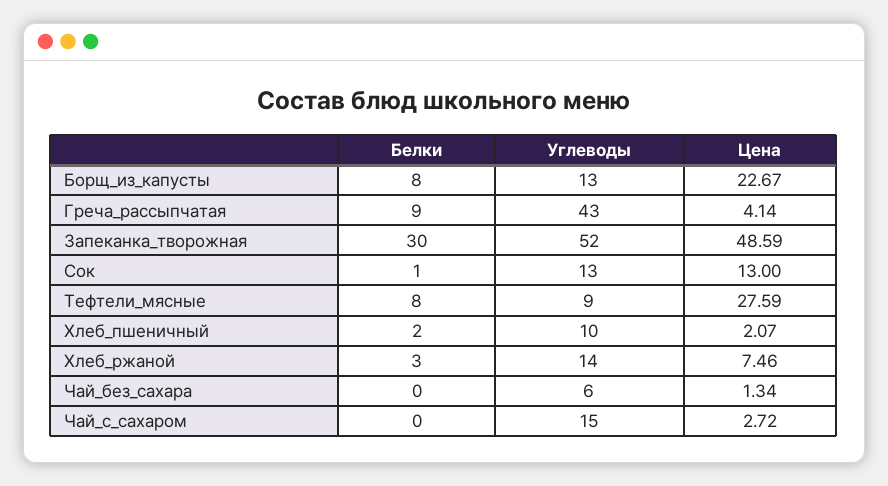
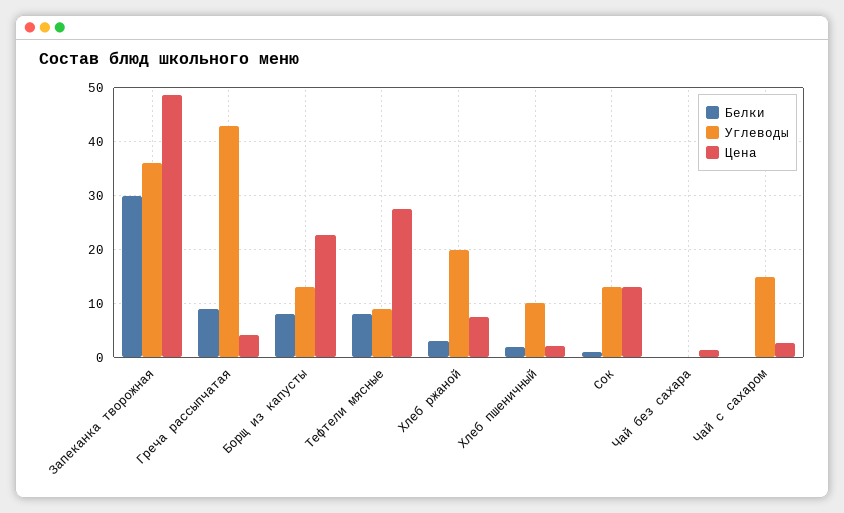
  {
    "Белки": {
      "Борщ_из_капусты": 8,
      "Греча_рассыпчатая": 9,
      "Запеканка_творожная": 30,
      "Сок": 1,
      "Тефтели_мясные": 8,
      "Хлеб_пшеничный": 2,
      "Хлеб_ржаной": 3,
      "Чай_без_сахара": 0,
      "Чай_с_сахаром": 0
    },
    "Углеводы": {
      "Борщ_из_капусты": 13,
      "Греча_рассыпчатая": 43,
-     "Запеканка_творожная": 52,
+     "Запеканка_творожная": 36,
      "Сок": 13,
      "Тефтели_мясные": 9,
      "Хлеб_пшеничный": 10,
-     "Хлеб_ржаной": 14,
+     "Хлеб_ржаной": 20,
-     "Чай_без_сахара": 6,
+     "Чай_без_сахара": 0,
      "Чай_с_сахаром": 15
    },
    "Цена": {
      "Борщ_из_капусты": 22.67,
      "Греча_рассыпчатая": 4.14,
      "Запеканка_творожная": 48.59,
      "Сок": 13,
      "Тефтели_мясные": 27.59,
      "Хлеб_пшеничный": 2.07,
      "Хлеб_ржаной": 7.46,
      "Чай_без_сахара": 1.34,
      "Чай_с_сахаром": 2.72
    }
  }

